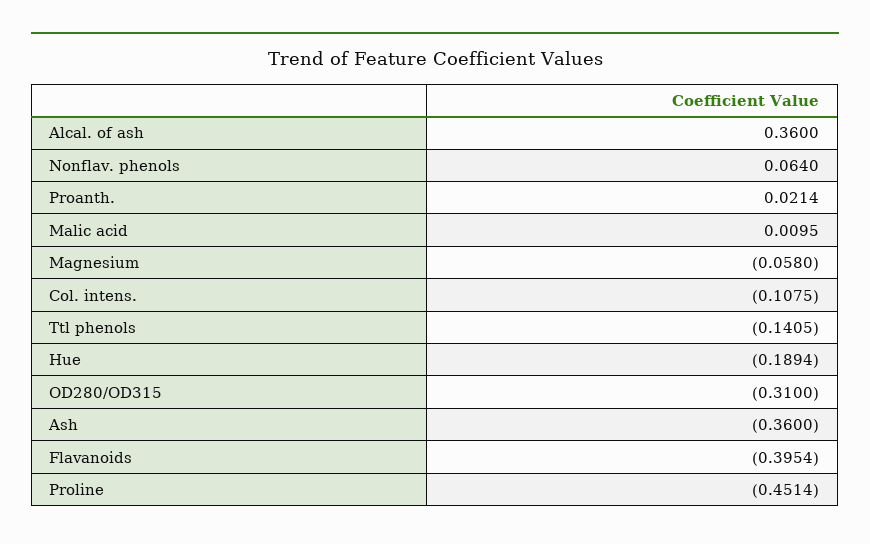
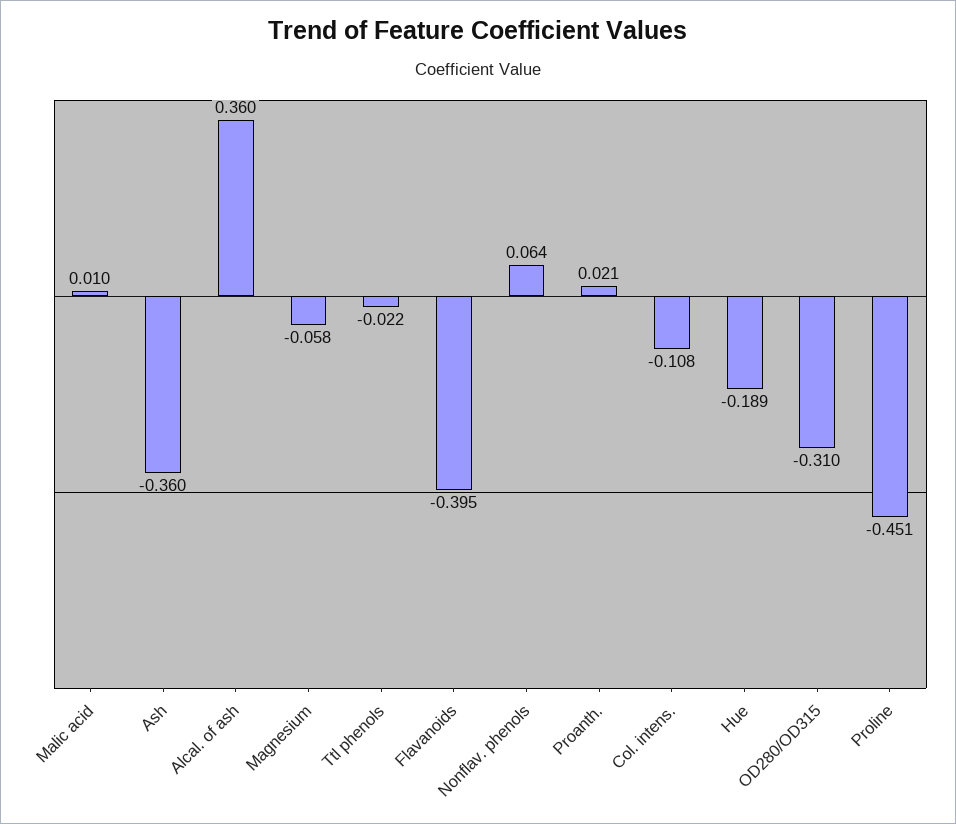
  {
    "Alcal. of ash": 0.36,
    "Nonflav. phenols": 0.064,
    "Proanth.": 0.0214,
    "Malic acid": 0.0095,
    "Magnesium": -0.058,
    "Col. intens.": -0.1075,
-   "Ttl phenols": -0.1405,
+   "Ttl phenols": -0.022,
    "Hue": -0.1894,
    "OD280/OD315": -0.31,
    "Ash": -0.36,
    "Flavanoids": -0.3954,
    "Proline": -0.4514
  }

